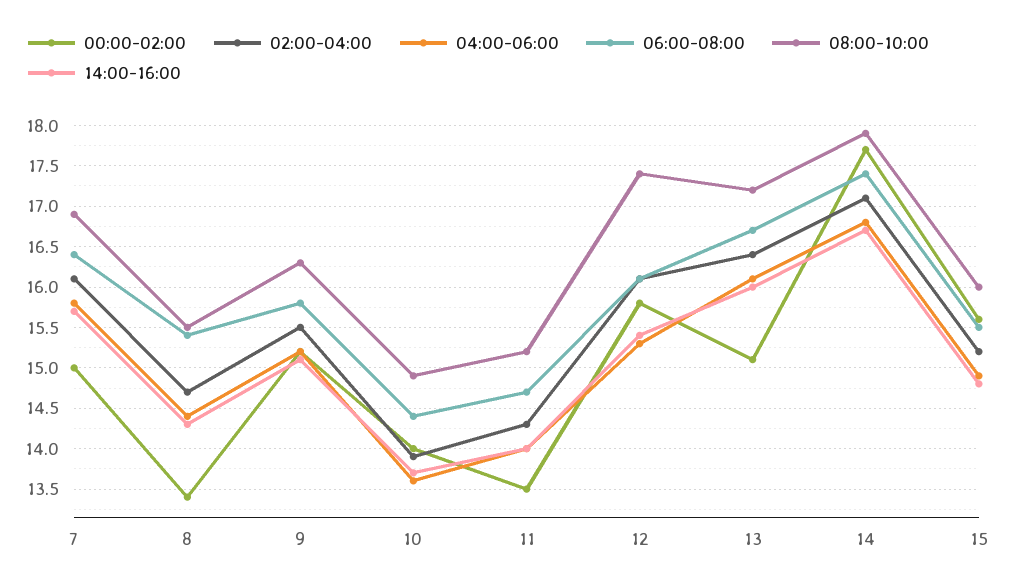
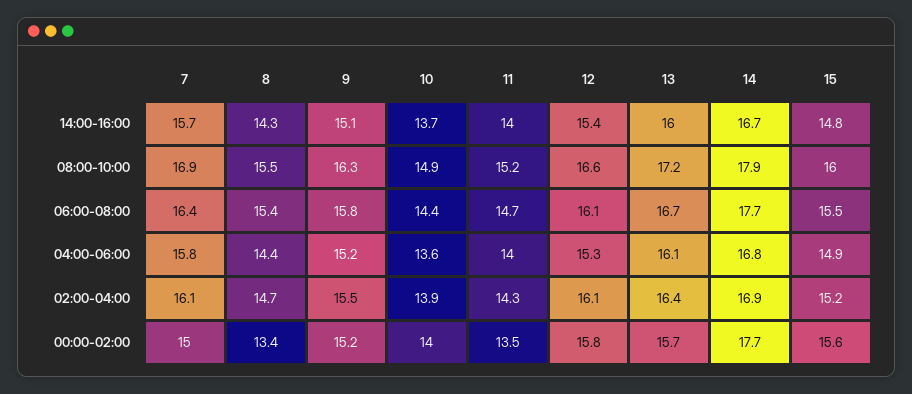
  {
    "00:00-02:00": {
      "7": 15,
      "8": 13.4,
      "9": 15.2,
      "10": 14,
      "11": 13.5,
      "12": 15.8,
-     "13": 15.1,
+     "13": 15.7,
      "14": 17.7,
      "15": 15.6
    },
    "02:00-04:00": {
      "7": 16.1,
      "8": 14.7,
      "9": 15.5,
      "10": 13.9,
      "11": 14.3,
      "12": 16.1,
      "13": 16.4,
-     "14": 17.1,
+     "14": 16.9,
      "15": 15.2
    },
    "04:00-06:00": {
      "7": 15.8,
      "8": 14.4,
      "9": 15.2,
      "10": 13.6,
      "11": 14,
      "12": 15.3,
      "13": 16.1,
      "14": 16.8,
      "15": 14.9
    },
    "06:00-08:00": {
      "7": 16.4,
      "8": 15.4,
      "9": 15.8,
      "10": 14.4,
      "11": 14.7,
      "12": 16.1,
      "13": 16.7,
-     "14": 17.4,
+     "14": 17.7,
      "15": 15.5
    },
    "08:00-10:00": {
      "7": 16.9,
      "8": 15.5,
      "9": 16.3,
      "10": 14.9,
      "11": 15.2,
-     "12": 17.4,
+     "12": 16.6,
      "13": 17.2,
      "14": 17.9,
      "15": 16
    },
    "14:00-16:00": {
      "7": 15.7,
      "8": 14.3,
      "9": 15.1,
      "10": 13.7,
      "11": 14,
      "12": 15.4,
      "13": 16,
      "14": 16.7,
      "15": 14.8
    }
  }

